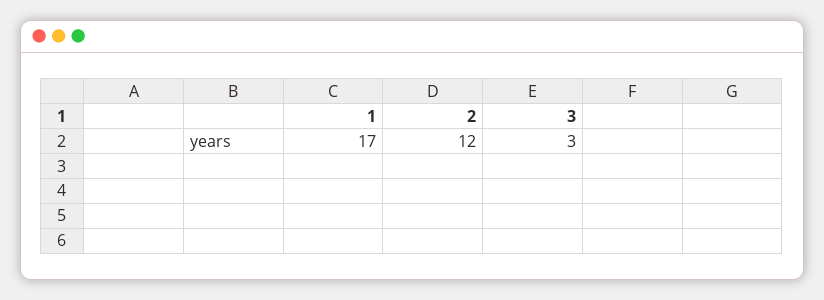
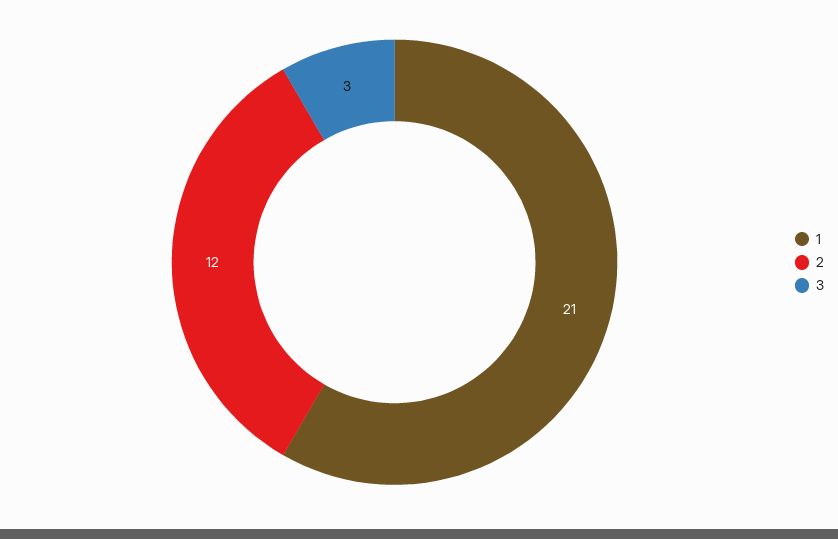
  {
-   "1": 17,
+   "1": 21,
    "2": 12,
    "3": 3
  }

